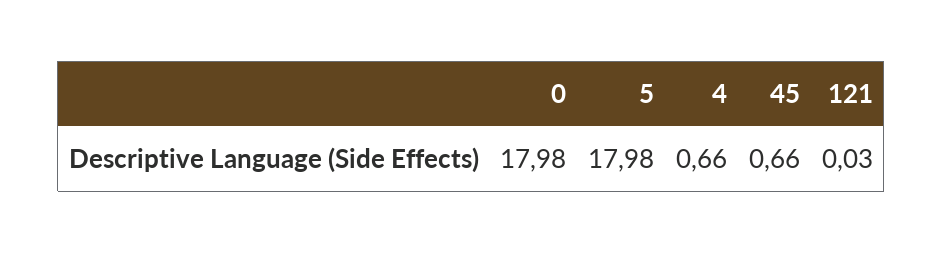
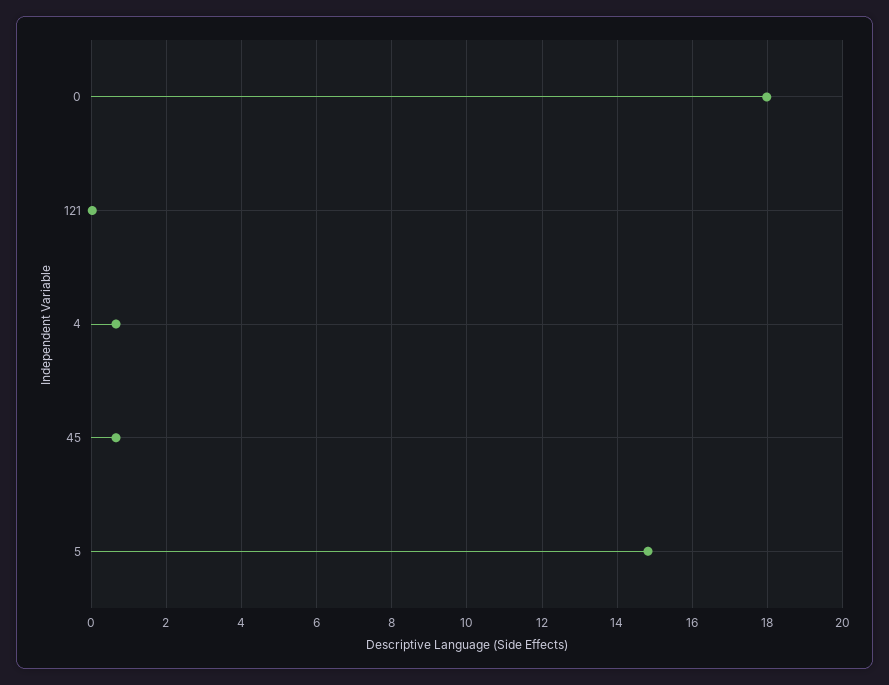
  {
    "0": 17.98,
-   "5": 17.98,
+   "5": 14.8,
    "4": 0.66,
    "45": 0.66,
    "121": 0.03
  }

